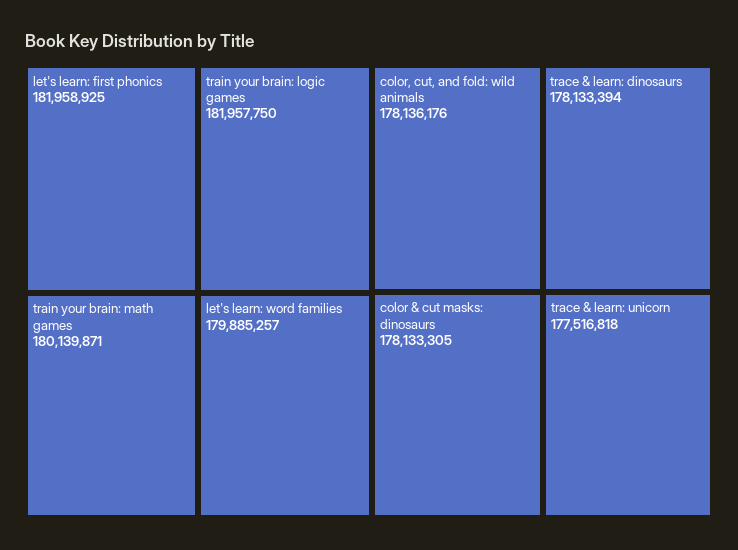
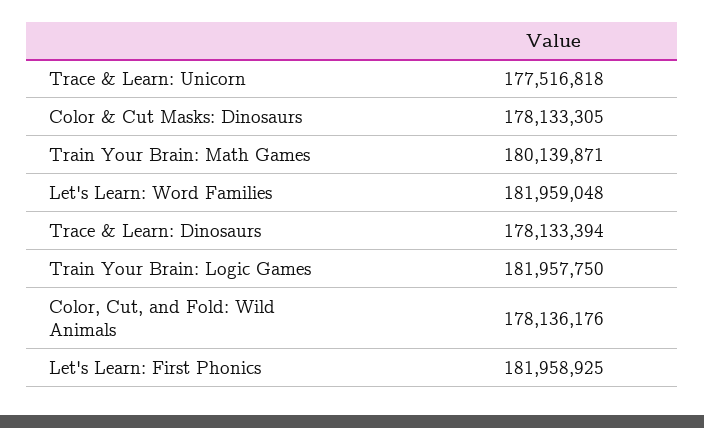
  {
    "let's learn: first phonics": 181958925,
    "train your brain: logic games": 181957750,
    "train your brain: math games": 180139871,
-   "let's learn: word families": 179885257,
+   "let's learn: word families": 181959048,
    "color, cut, and fold: wild animals": 178136176,
    "trace & learn: dinosaurs": 178133394,
    "color & cut masks: dinosaurs": 178133305,
    "trace & learn: unicorn": 177516818
  }

